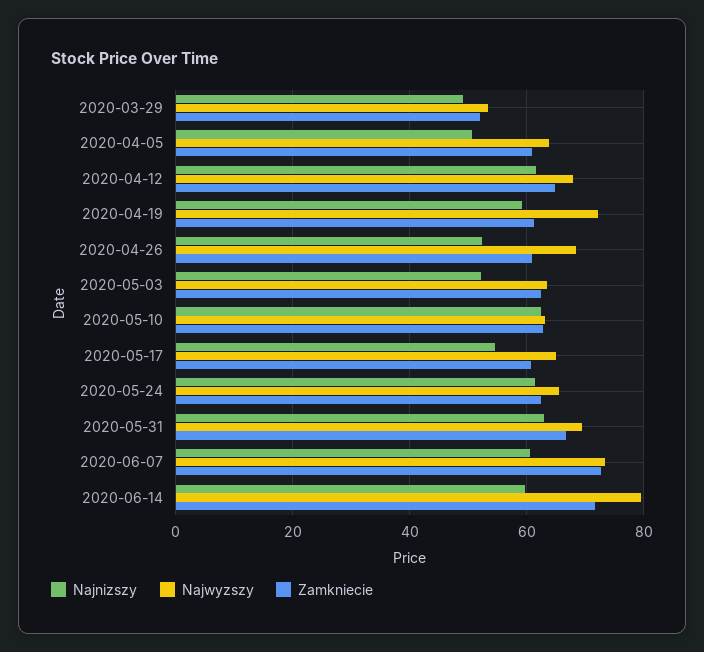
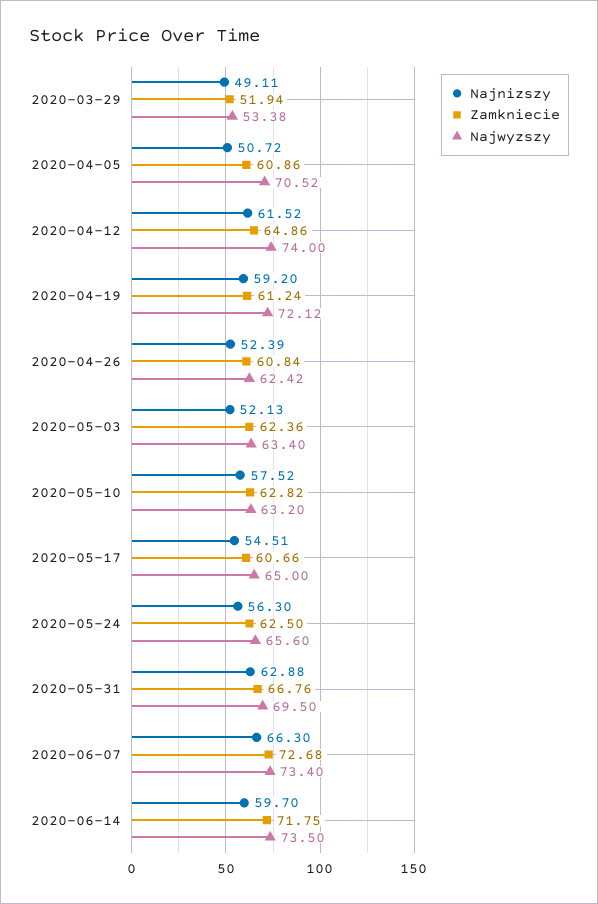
  {
    "Najnizszy": {
      "2020-03-29": 49.11,
      "2020-04-05": 50.72,
      "2020-04-12": 61.52,
      "2020-04-19": 59.2,
      "2020-04-26": 52.39,
      "2020-05-03": 52.13,
-     "2020-05-10": 62,
+     "2020-05-10": 57.52,
      "2020-05-17": 54.51,
-     "2020-05-24": 62,
+     "2020-05-24": 56.3,
      "2020-05-31": 62.88,
-     "2020-06-07": 60,
+     "2020-06-07": 66.3,
      "2020-06-14": 59.7
    },
    "Najwyzszy": {
      "2020-03-29": 53.38,
-     "2020-04-05": 64,
+     "2020-04-05": 70.52,
-     "2020-04-12": 68,
+     "2020-04-12": 74,
      "2020-04-19": 72.12,
-     "2020-04-26": 68,
+     "2020-04-26": 62.42,
      "2020-05-03": 63.4,
      "2020-05-10": 63.2,
      "2020-05-17": 65,
      "2020-05-24": 65.6,
      "2020-05-31": 69.5,
      "2020-06-07": 73.4,
-     "2020-06-14": 80
+     "2020-06-14": 73.5
    },
    "Zamkniecie": {
      "2020-03-29": 51.94,
      "2020-04-05": 60.86,
      "2020-04-12": 64.86,
      "2020-04-19": 61.24,
      "2020-04-26": 60.84,
      "2020-05-03": 62.36,
      "2020-05-10": 62.82,
      "2020-05-17": 60.66,
      "2020-05-24": 62.5,
      "2020-05-31": 66.76,
      "2020-06-07": 72.68,
      "2020-06-14": 71.75
    }
  }

